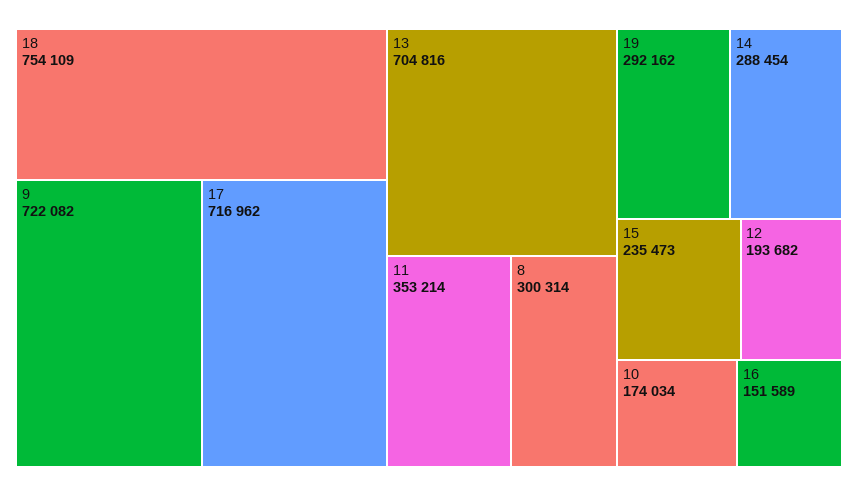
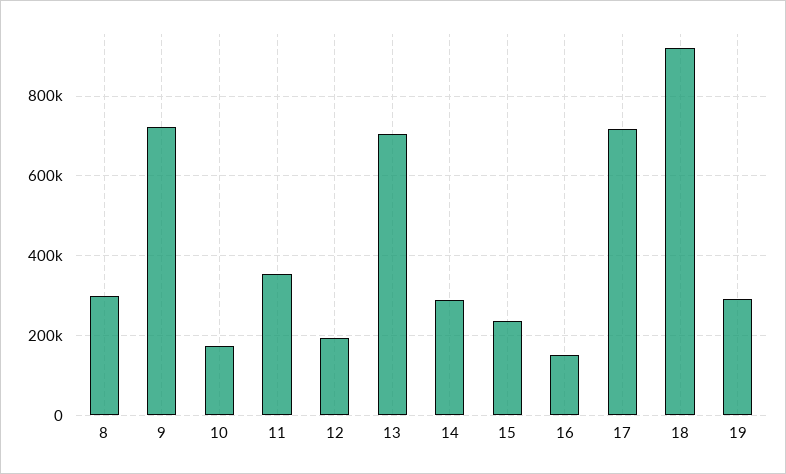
  {
-   "18": 754109,
+   "18": 920000,
    "9": 722082,
    "17": 716962,
    "13": 704816,
    "11": 353214,
    "8": 300314,
    "19": 292162,
    "14": 288454,
    "15": 235473,
    "12": 193682,
    "10": 174034,
    "16": 151589
  }

